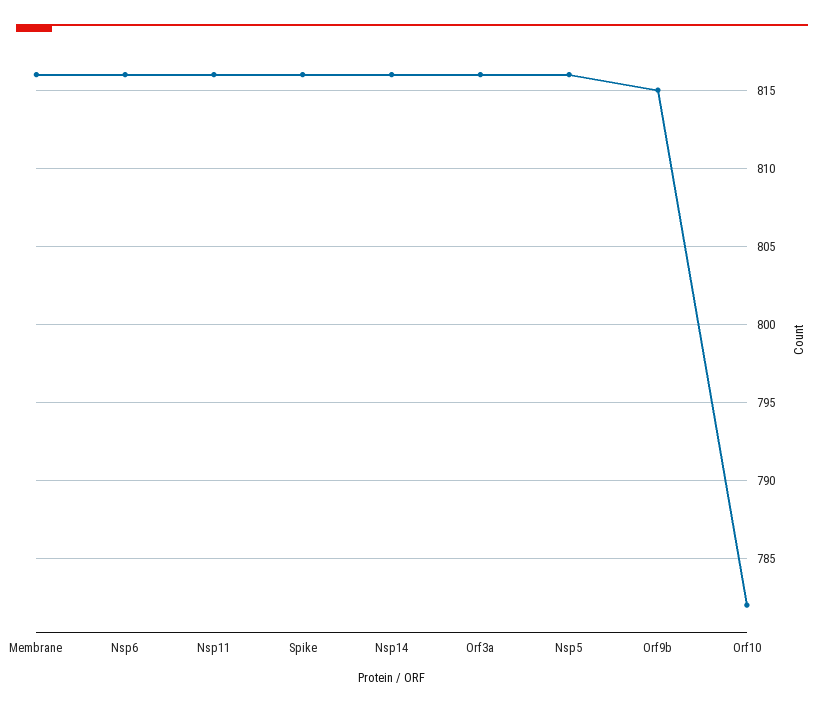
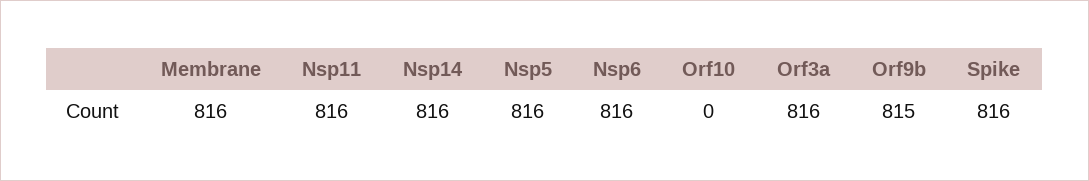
  {
    "Membrane": 816,
    "Nsp6": 816,
    "Nsp11": 816,
    "Spike": 816,
    "Nsp14": 816,
    "Orf3a": 816,
    "Nsp5": 816,
    "Orf9b": 815,
-   "Orf10": 782
+   "Orf10": 0
  }

